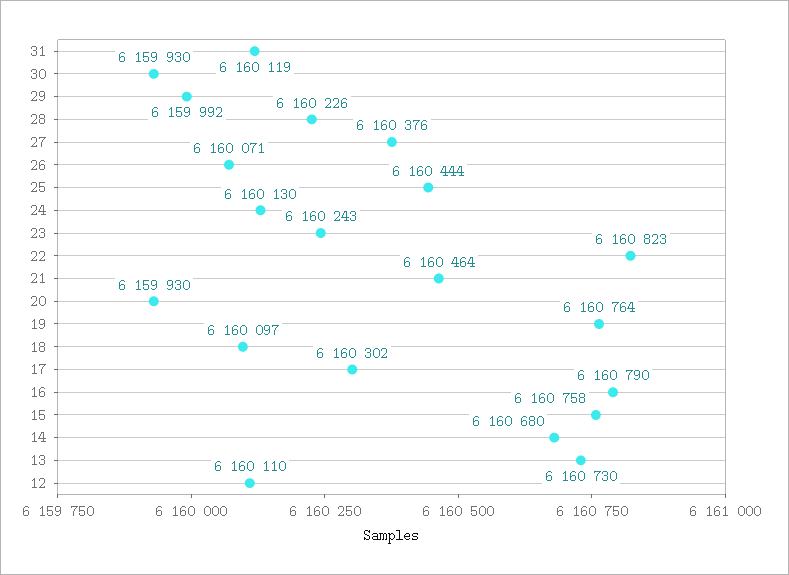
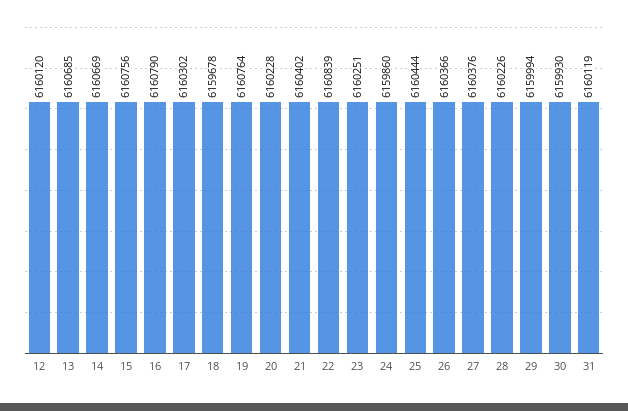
  {
    "31": 6160119,
    "30": 6159930,
-   "29": 6159992,
+   "29": 6159994,
    "28": 6160226,
    "27": 6160376,
-   "26": 6160071,
+   "26": 6160366,
    "25": 6160444,
-   "24": 6160130,
+   "24": 6159860,
-   "23": 6160243,
+   "23": 6160251,
-   "22": 6160823,
+   "22": 6160839,
-   "21": 6160464,
+   "21": 6160402,
-   "20": 6159930,
+   "20": 6160228,
    "19": 6160764,
-   "18": 6160097,
+   "18": 6159678,
    "17": 6160302,
    "16": 6160790,
-   "15": 6160758,
+   "15": 6160756,
-   "14": 6160680,
+   "14": 6160669,
-   "13": 6160730,
+   "13": 6160685,
-   "12": 6160110
+   "12": 6160120
  }

